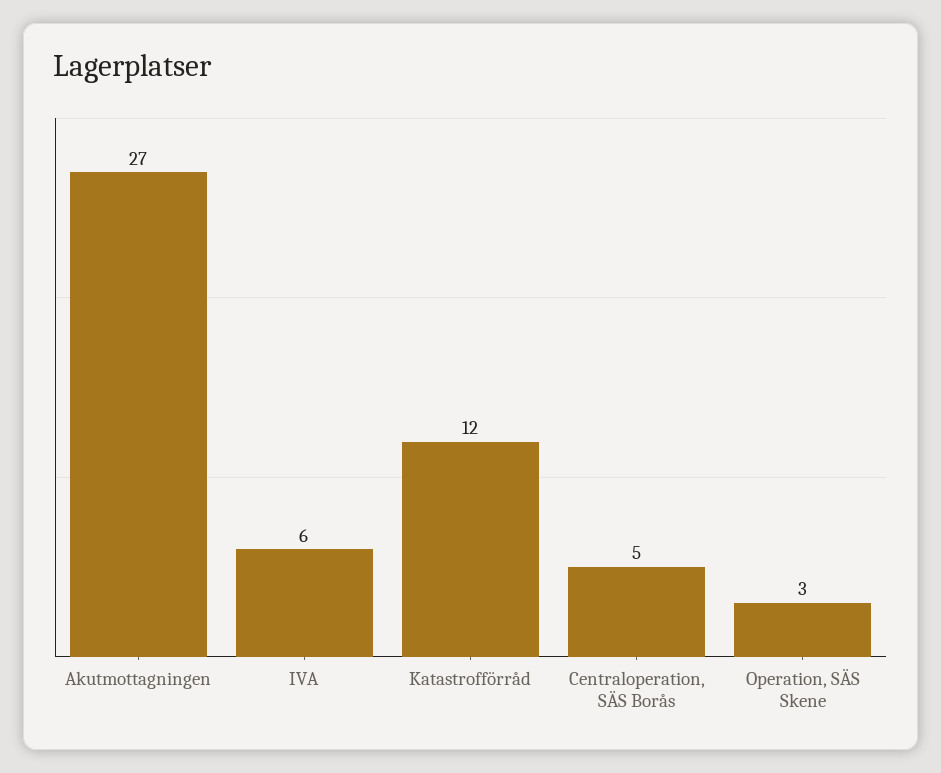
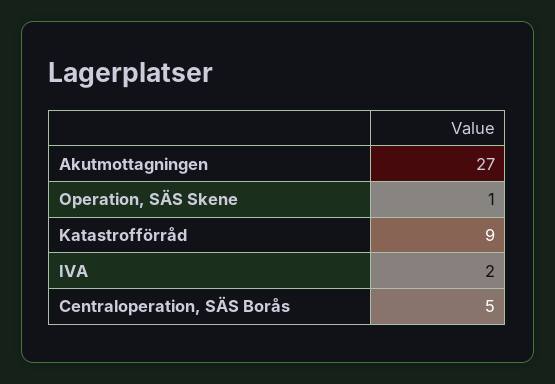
  {
    "Akutmottagningen": 27,
-   "IVA": 6,
+   "IVA": 2,
-   "Katastrofförråd": 12,
+   "Katastrofförråd": 9,
    "Centraloperation, SÄS Borås": 5,
-   "Operation, SÄS Skene": 3
+   "Operation, SÄS Skene": 1
  }

